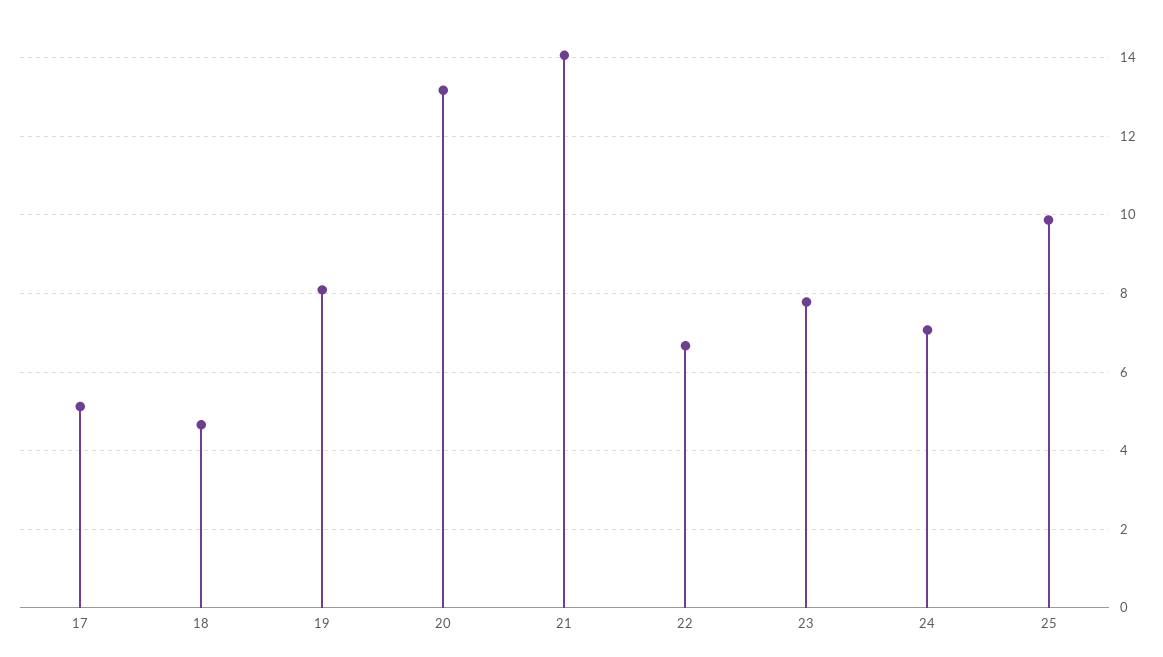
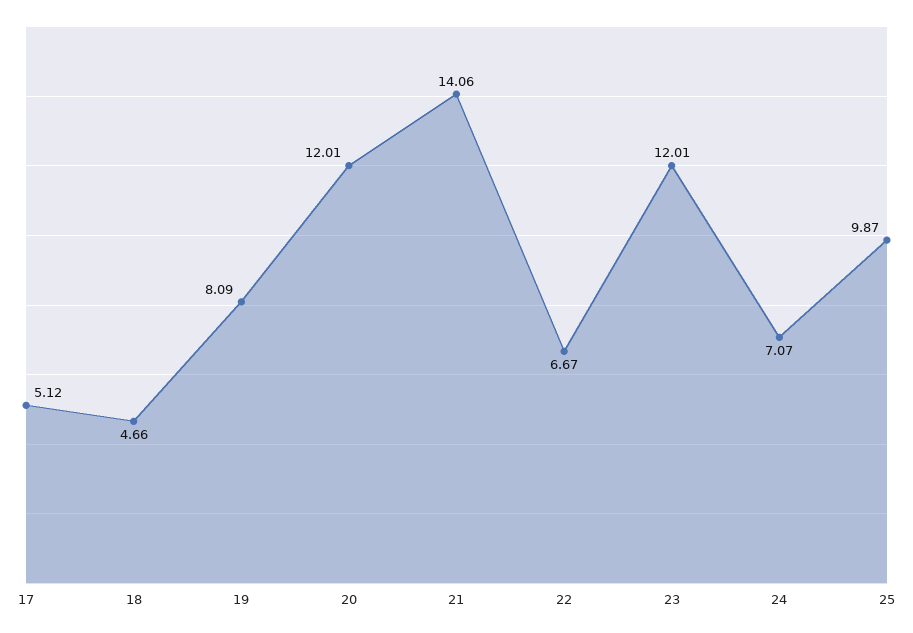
  {
    "17": 5.12,
    "18": 4.66,
    "19": 8.09,
-   "20": 13.2,
+   "20": 12.01,
    "21": 14.06,
    "22": 6.67,
-   "23": 7.8,
+   "23": 12.01,
    "24": 7.07,
    "25": 9.87
  }

